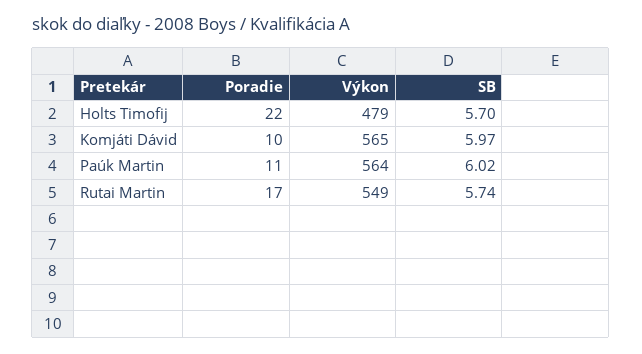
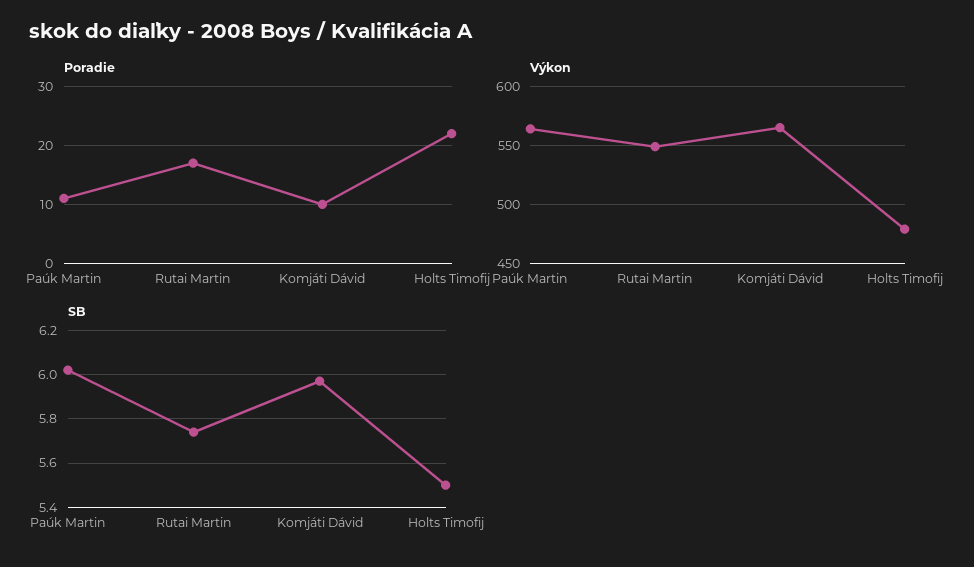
  {
    "Poradie": {
      "Holts Timofij": 22,
      "Komjáti Dávid": 10,
      "Paúk Martin": 11,
      "Rutai Martin": 17
    },
    "Výkon": {
      "Holts Timofij": 479,
      "Komjáti Dávid": 565,
      "Paúk Martin": 564,
      "Rutai Martin": 549
    },
    "SB": {
-     "Holts Timofij": 5.7,
+     "Holts Timofij": 5.5,
      "Komjáti Dávid": 5.97,
      "Paúk Martin": 6.02,
      "Rutai Martin": 5.74
    }
  }

